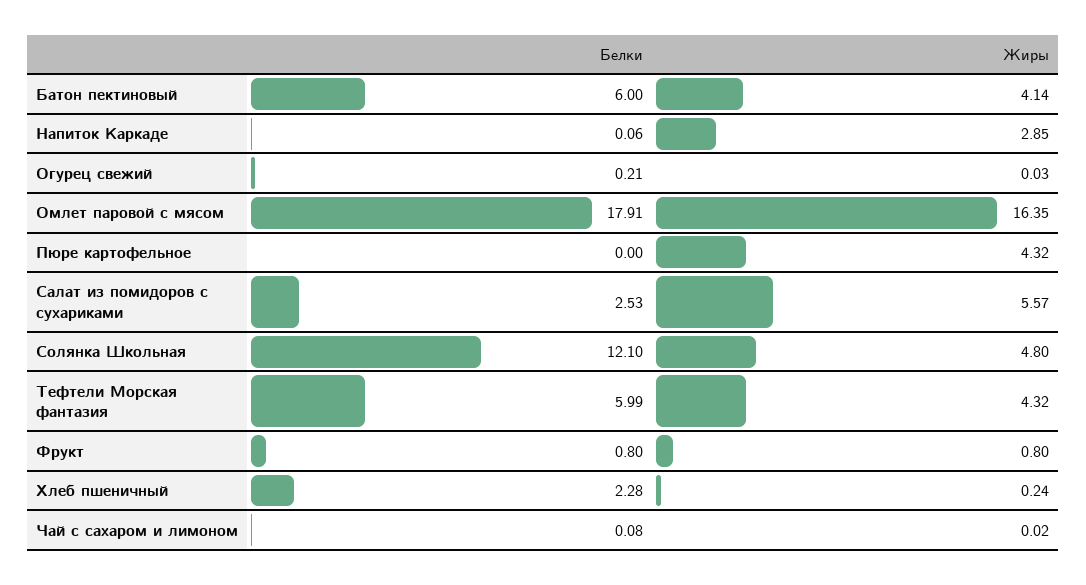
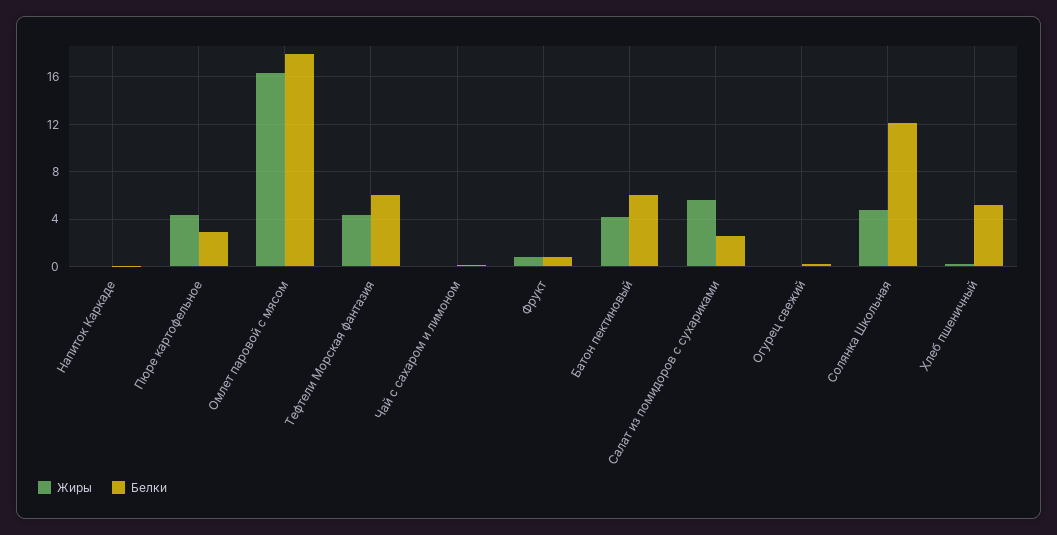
  {
    "Белки": {
      "Батон пектиновый": 6,
      "Напиток Каркаде": 0.06,
      "Огурец свежий": 0.21,
      "Омлет паровой с мясом": 17.91,
-     "Пюре картофельное": 0,
+     "Пюре картофельное": 3,
      "Салат из помидоров с сухариками": 2.53,
      "Солянка Школьная": 12.1,
      "Тефтели Морская фантазия": 5.99,
      "Фрукт": 0.8,
-     "Хлеб пшеничный": 2.28,
+     "Хлеб пшеничный": 5,
      "Чай с сахаром и лимоном": 0.08
    },
    "Жиры": {
      "Батон пектиновый": 4.14,
-     "Напиток Каркаде": 2.85,
+     "Напиток Каркаде": 0,
      "Огурец свежий": 0.03,
      "Омлет паровой с мясом": 16.35,
      "Пюре картофельное": 4.32,
      "Салат из помидоров с сухариками": 5.57,
      "Солянка Школьная": 4.8,
      "Тефтели Морская фантазия": 4.32,
      "Фрукт": 0.8,
      "Хлеб пшеничный": 0.24,
      "Чай с сахаром и лимоном": 0.02
    }
  }

